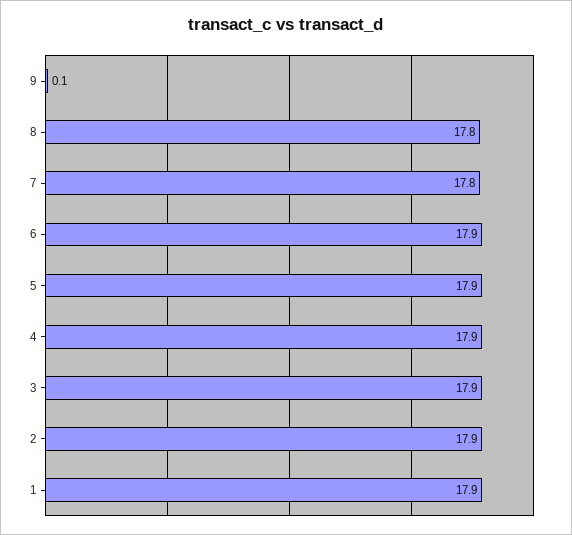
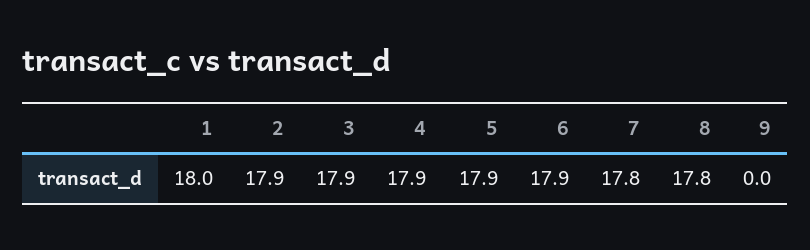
  {
-   "9": 0.1,
+   "9": 0,
    "8": 17.8,
    "7": 17.8,
    "6": 17.9,
    "5": 17.9,
    "4": 17.9,
    "3": 17.9,
    "2": 17.9,
-   "1": 17.9
+   "1": 18
  }

